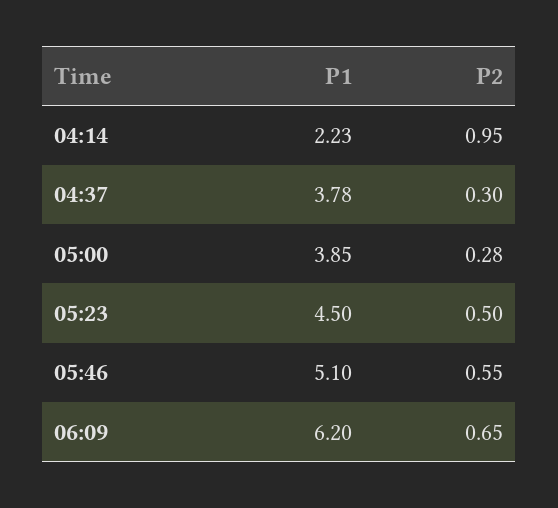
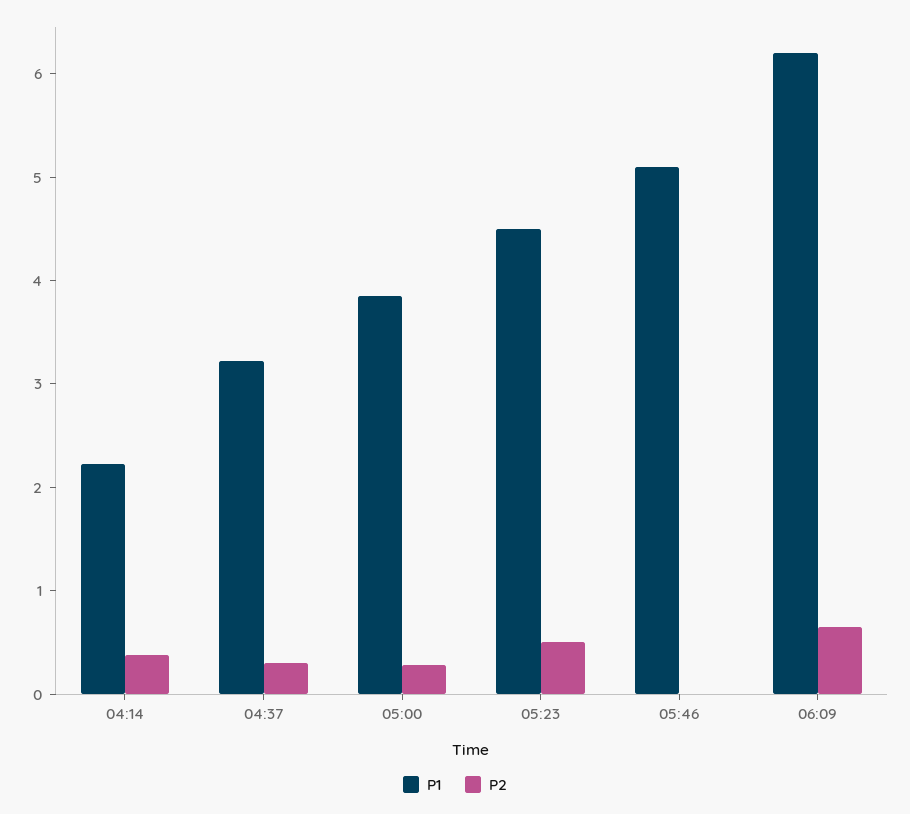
  {
    "P1": {
      "04:14": 2.23,
-     "04:37": 3.78,
+     "04:37": 3.2,
      "05:00": 3.85,
      "05:23": 4.5,
      "05:46": 5.1,
      "06:09": 6.2
    },
    "P2": {
-     "04:14": 0.95,
+     "04:14": 0.4,
      "04:37": 0.3,
      "05:00": 0.28,
      "05:23": 0.5,
-     "05:46": 0.55,
+     "05:46": 0,
      "06:09": 0.65
    }
  }

